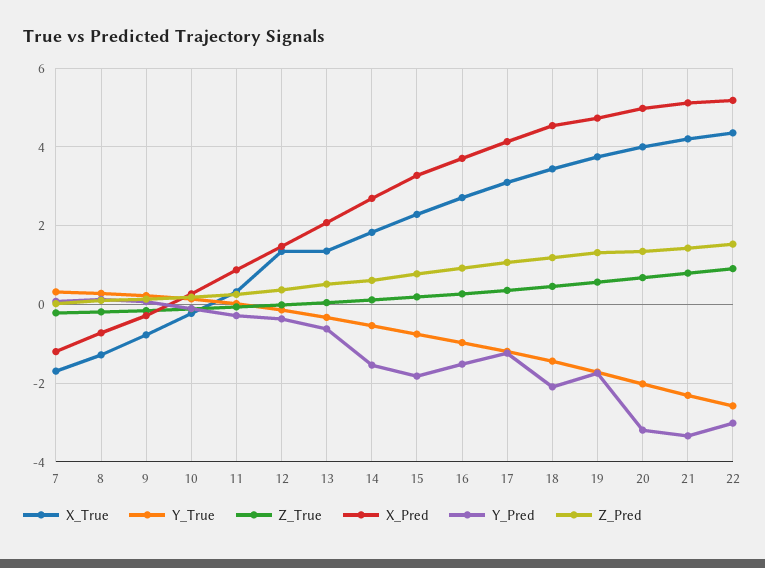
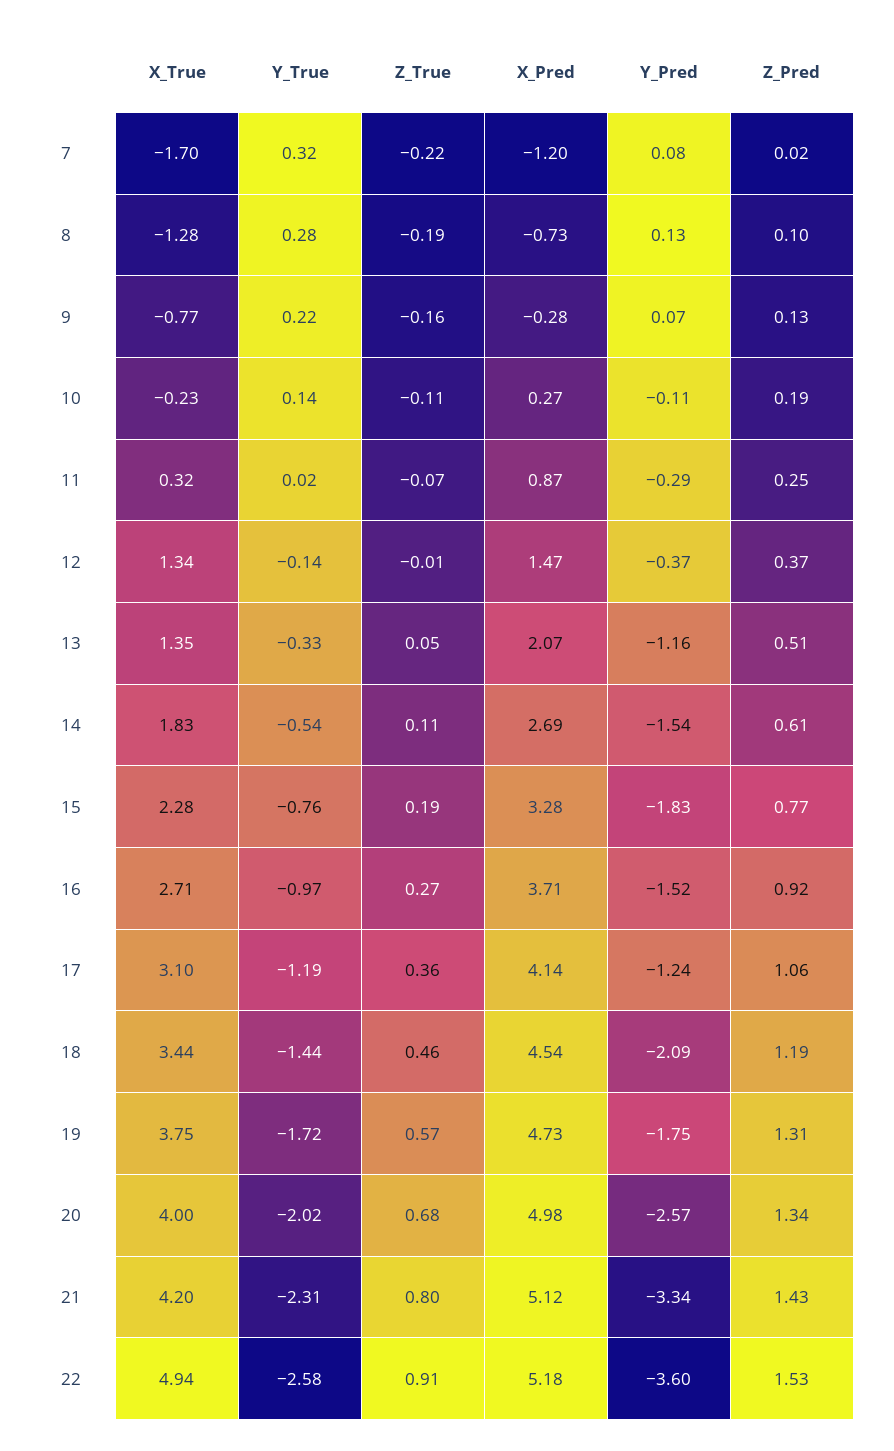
  {
    "X_True": {
      "7": -1.7,
      "8": -1.28,
      "9": -0.77,
      "10": -0.23,
      "11": 0.32,
      "12": 1.34,
      "13": 1.35,
      "14": 1.83,
      "15": 2.28,
      "16": 2.71,
      "17": 3.1,
      "18": 3.44,
      "19": 3.75,
      "20": 4,
      "21": 4.2,
-     "22": 4.4
+     "22": 4.94
    },
    "Y_True": {
      "7": 0.32,
      "8": 0.28,
      "9": 0.22,
      "10": 0.14,
      "11": 0.02,
      "12": -0.14,
      "13": -0.33,
      "14": -0.54,
      "15": -0.76,
      "16": -0.97,
      "17": -1.19,
      "18": -1.44,
      "19": -1.72,
      "20": -2.02,
      "21": -2.31,
      "22": -2.58
    },
    "Z_True": {
      "7": -0.22,
      "8": -0.19,
      "9": -0.16,
      "10": -0.11,
      "11": -0.07,
      "12": -0.01,
      "13": 0.05,
      "14": 0.11,
      "15": 0.19,
      "16": 0.27,
      "17": 0.36,
      "18": 0.46,
      "19": 0.57,
      "20": 0.68,
      "21": 0.8,
      "22": 0.91
    },
    "X_Pred": {
      "7": -1.2,
      "8": -0.73,
      "9": -0.28,
      "10": 0.27,
      "11": 0.87,
      "12": 1.47,
      "13": 2.07,
      "14": 2.69,
      "15": 3.28,
      "16": 3.71,
      "17": 4.14,
      "18": 4.54,
      "19": 4.73,
      "20": 4.98,
      "21": 5.12,
      "22": 5.18
    },
    "Y_Pred": {
      "7": 0.08,
      "8": 0.13,
      "9": 0.07,
      "10": -0.11,
      "11": -0.29,
      "12": -0.37,
-     "13": -0.6,
+     "13": -1.16,
      "14": -1.54,
      "15": -1.83,
      "16": -1.52,
      "17": -1.24,
      "18": -2.09,
      "19": -1.75,
-     "20": -3.2,
+     "20": -2.57,
      "21": -3.34,
-     "22": -3
+     "22": -3.6
    },
    "Z_Pred": {
      "7": 0.02,
      "8": 0.1,
      "9": 0.13,
      "10": 0.19,
      "11": 0.25,
      "12": 0.37,
      "13": 0.51,
      "14": 0.61,
      "15": 0.77,
      "16": 0.92,
      "17": 1.06,
      "18": 1.19,
      "19": 1.31,
      "20": 1.34,
      "21": 1.43,
      "22": 1.53
    }
  }

